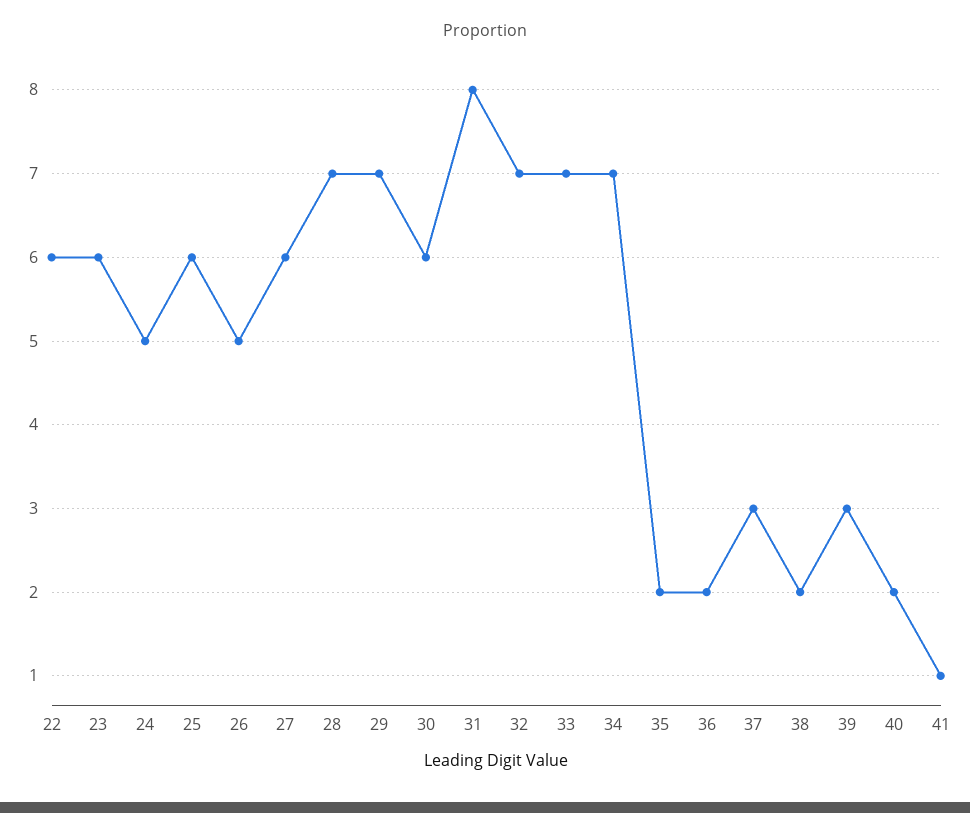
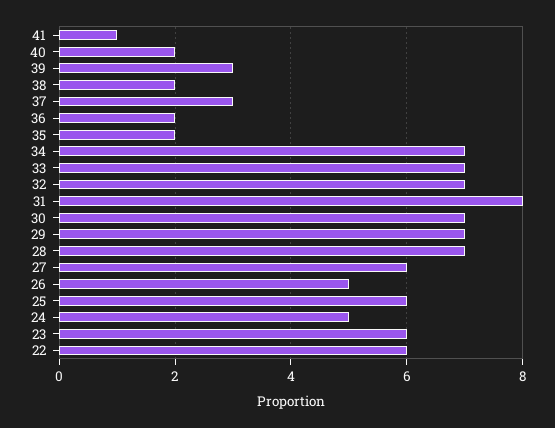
  {
    "22": 6,
    "23": 6,
    "24": 5,
    "25": 6,
    "26": 5,
    "27": 6,
    "28": 7,
    "29": 7,
-   "30": 6,
+   "30": 7,
    "31": 8,
    "32": 7,
    "33": 7,
    "34": 7,
    "35": 2,
    "36": 2,
    "37": 3,
    "38": 2,
    "39": 3,
    "40": 2,
    "41": 1
  }

